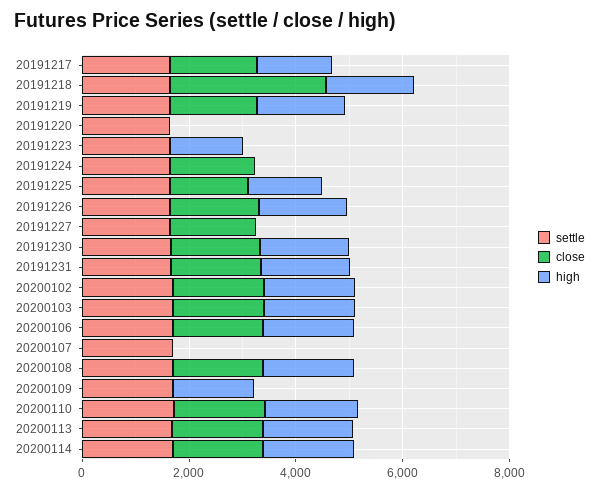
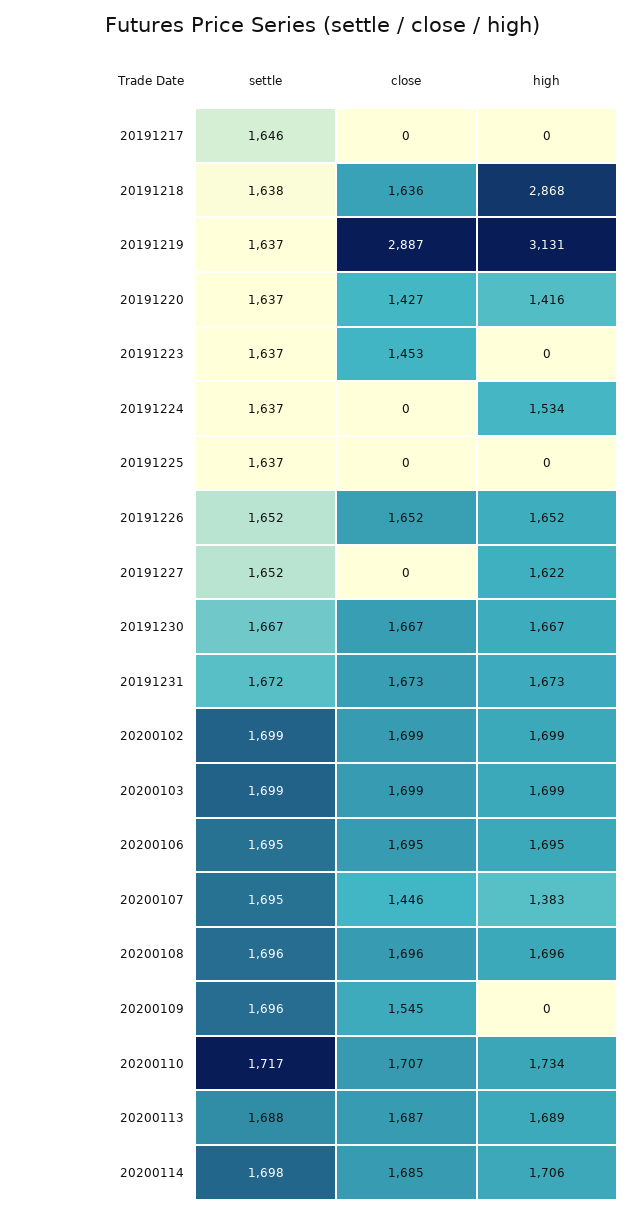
  {
    "settle": {
      "20191217": 1646,
      "20191218": 1638,
      "20191219": 1637,
      "20191220": 1637,
      "20191223": 1637,
      "20191224": 1637,
      "20191225": 1637,
      "20191226": 1652,
      "20191227": 1652,
      "20191230": 1667,
      "20191231": 1672,
      "20200102": 1699,
      "20200103": 1699,
      "20200106": 1695,
      "20200107": 1695,
      "20200108": 1696,
      "20200109": 1696,
      "20200110": 1717,
      "20200113": 1688,
      "20200114": 1698
    },
    "close": {
-     "20191217": 1500,
+     "20191217": 0,
-     "20191218": 3000,
+     "20191218": 1636,
-     "20191219": 1500,
+     "20191219": 2887,
-     "20191220": 0,
+     "20191220": 1427,
-     "20191223": 0,
+     "20191223": 1453,
-     "20191224": 1500,
+     "20191224": 0,
-     "20191225": 1500,
+     "20191225": 0,
      "20191226": 1652,
-     "20191227": 1500,
+     "20191227": 0,
      "20191230": 1667,
      "20191231": 1673,
      "20200102": 1699,
      "20200103": 1699,
      "20200106": 1695,
-     "20200107": 0,
+     "20200107": 1446,
      "20200108": 1696,
-     "20200109": 0,
+     "20200109": 1545,
      "20200110": 1707,
      "20200113": 1687,
      "20200114": 1685
    },
    "high": {
-     "20191217": 1500,
+     "20191217": 0,
-     "20191218": 1500,
+     "20191218": 2868,
-     "20191219": 1500,
+     "20191219": 3131,
-     "20191220": 0,
+     "20191220": 1416,
-     "20191223": 1500,
+     "20191223": 0,
-     "20191224": 0,
+     "20191224": 1534,
-     "20191225": 1500,
+     "20191225": 0,
      "20191226": 1652,
-     "20191227": 0,
+     "20191227": 1622,
      "20191230": 1667,
      "20191231": 1673,
      "20200102": 1699,
      "20200103": 1699,
      "20200106": 1695,
-     "20200107": 0,
+     "20200107": 1383,
      "20200108": 1696,
-     "20200109": 1500,
+     "20200109": 0,
      "20200110": 1734,
      "20200113": 1689,
      "20200114": 1706
    }
  }

